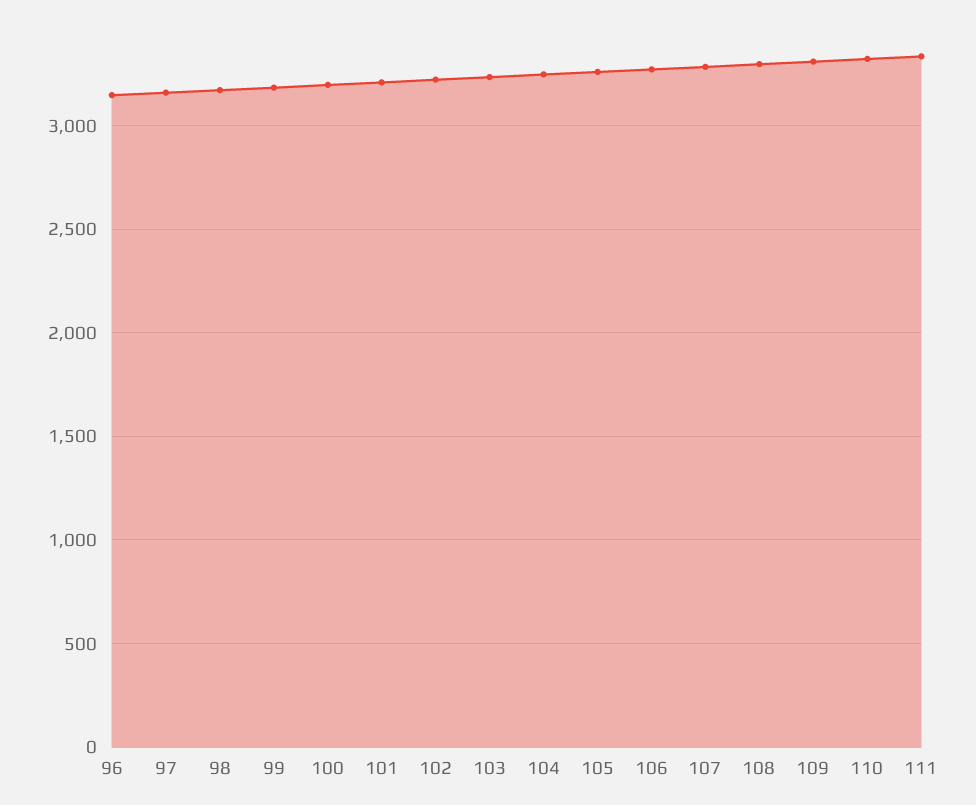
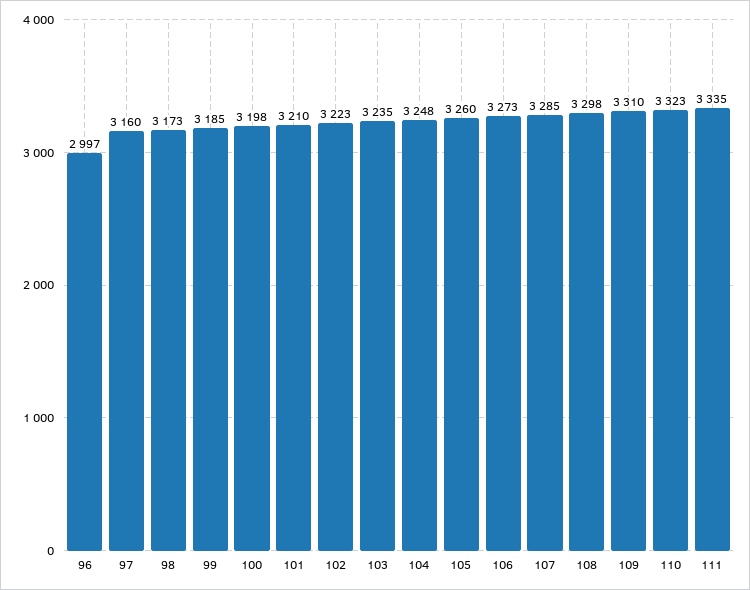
  {
-   "96": 3150,
+   "96": 2997,
    "97": 3160,
    "98": 3173,
    "99": 3185,
    "100": 3198,
    "101": 3210,
    "102": 3223,
    "103": 3235,
    "104": 3248,
    "105": 3260,
    "106": 3273,
    "107": 3285,
    "108": 3298,
    "109": 3310,
    "110": 3323,
    "111": 3335
  }

